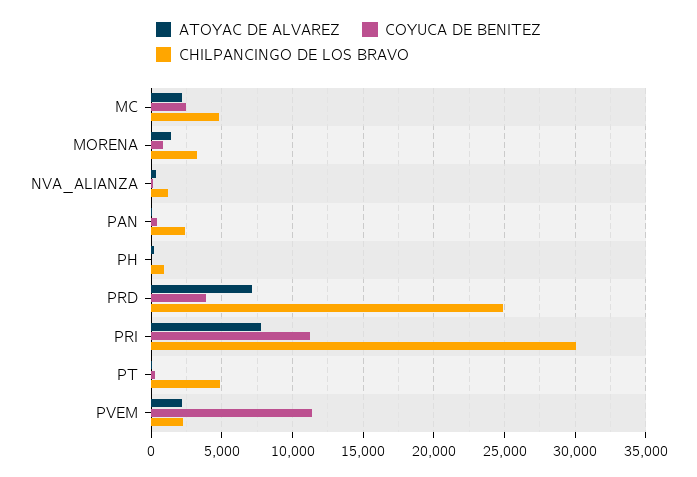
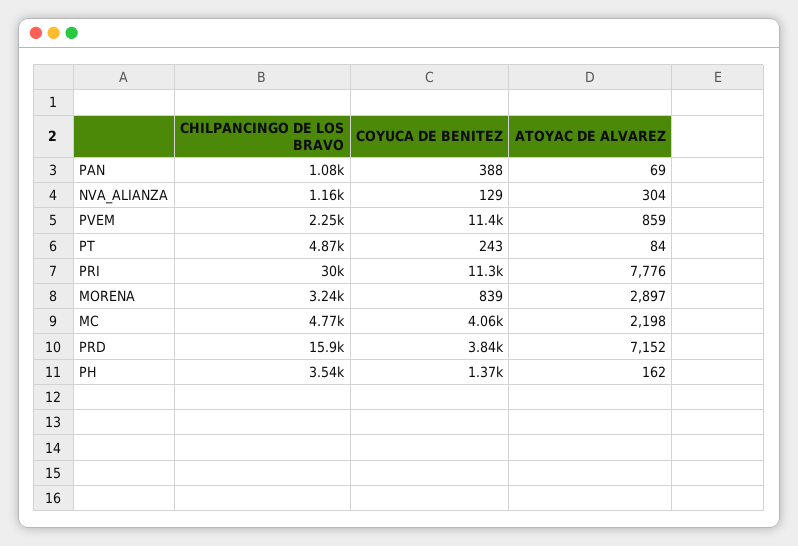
  {
    "ATOYAC DE ALVAREZ": {
      "MC": 2198,
-     "MORENA": 1500,
+     "MORENA": 2897,
      "NVA_ALIANZA": 304,
      "PAN": 69,
      "PH": 162,
      "PRD": 7152,
      "PRI": 7776,
      "PT": 84,
-     "PVEM": 2000
+     "PVEM": 859
    },
    "COYUCA DE BENITEZ": {
-     "MC": 2500,
+     "MC": 4060,
      "MORENA": 839,
      "NVA_ALIANZA": 129,
      "PAN": 388,
-     "PH": 0,
+     "PH": 1370,
      "PRD": 3840,
      "PRI": 11300,
      "PT": 243,
      "PVEM": 11400
    },
    "CHILPANCINGO DE LOS BRAVO": {
      "MC": 4770,
      "MORENA": 3240,
      "NVA_ALIANZA": 1160,
-     "PAN": 2500,
+     "PAN": 1080,
-     "PH": 1000,
+     "PH": 3540,
-     "PRD": 25000,
+     "PRD": 15900,
      "PRI": 30000,
      "PT": 4870,
      "PVEM": 2250
    }
  }

